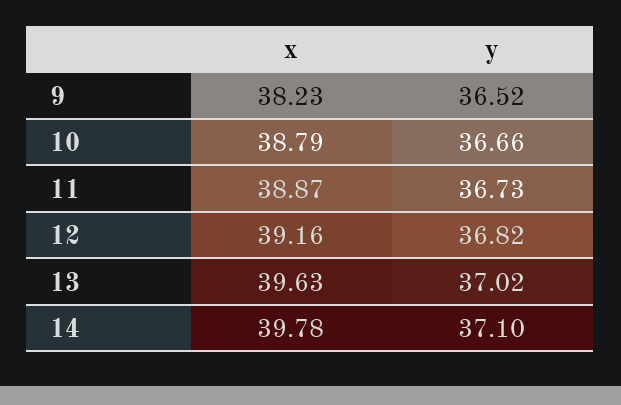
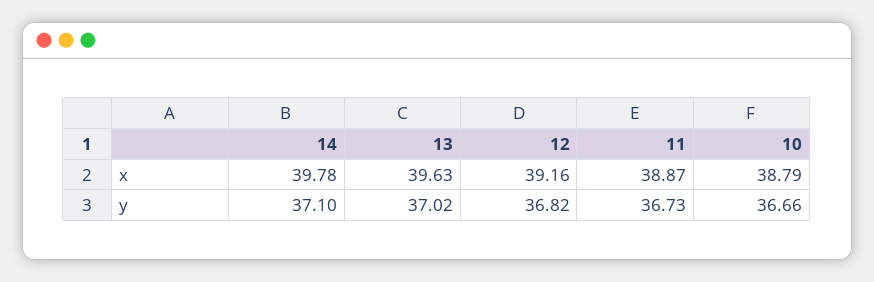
  {
    "x": {
-     "9": 38.23,
      "10": 38.79,
      "11": 38.87,
      "12": 39.16,
      "13": 39.63,
      "14": 39.78
    },
    "y": {
-     "9": 36.52,
      "10": 36.66,
      "11": 36.73,
      "12": 36.82,
      "13": 37.02,
      "14": 37.1
    }
  }

